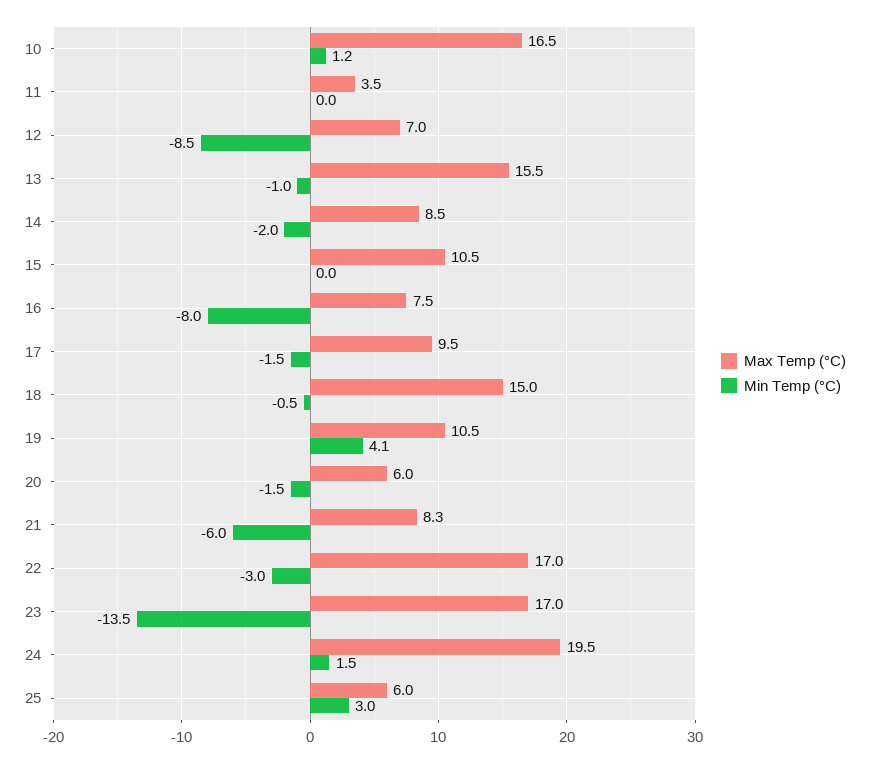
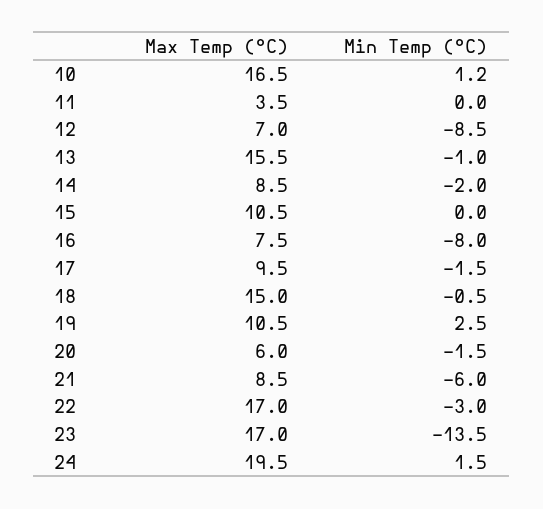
  {
    "Max Temp (°C)": {
      "10": 16.5,
      "11": 3.5,
      "12": 7,
      "13": 15.5,
      "14": 8.5,
      "15": 10.5,
      "16": 7.5,
      "17": 9.5,
      "18": 15,
      "19": 10.5,
      "20": 6,
-     "21": 8.3,
+     "21": 8.5,
      "22": 17,
      "23": 17,
-     "24": 19.5,
+     "24": 19.5
-     "25": 6
    },
    "Min Temp (°C)": {
      "10": 1.2,
      "11": 0,
      "12": -8.5,
      "13": -1,
      "14": -2,
      "15": 0,
      "16": -8,
      "17": -1.5,
      "18": -0.5,
-     "19": 4.1,
+     "19": 2.5,
      "20": -1.5,
      "21": -6,
      "22": -3,
      "23": -13.5,
-     "24": 1.5,
+     "24": 1.5
-     "25": 3
    }
  }

